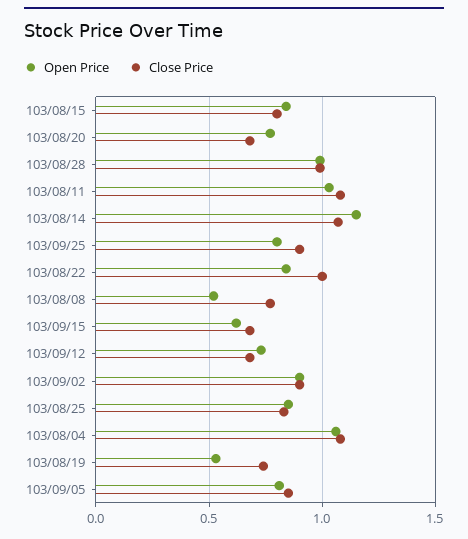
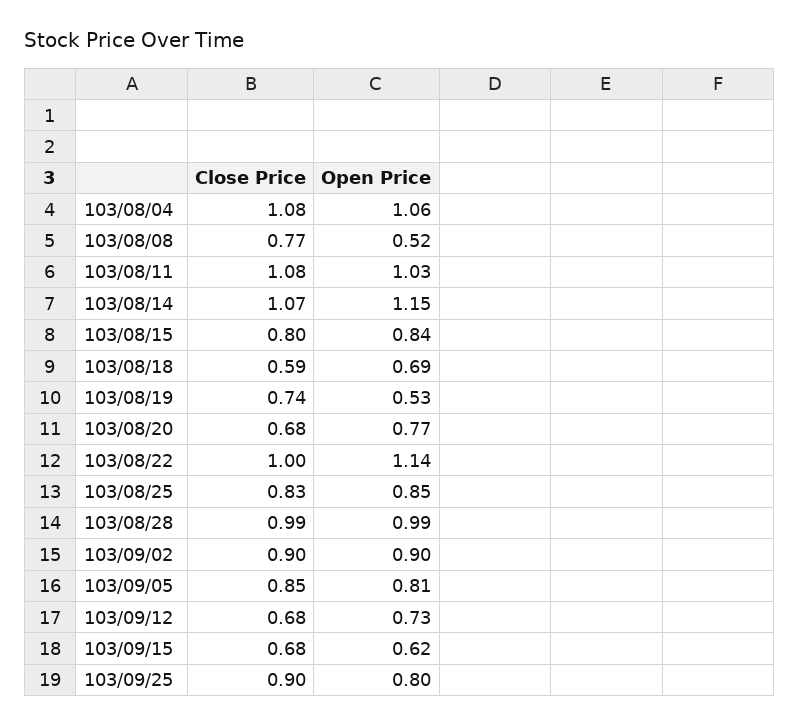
  {
    "Open Price": {
      "103/08/15": 0.84,
      "103/08/20": 0.77,
      "103/08/28": 0.99,
      "103/08/11": 1.03,
      "103/08/14": 1.15,
      "103/09/25": 0.8,
-     "103/08/22": 0.85,
+     "103/08/22": 1.14,
      "103/08/08": 0.52,
      "103/09/15": 0.62,
      "103/09/12": 0.73,
      "103/09/02": 0.9,
      "103/08/25": 0.85,
      "103/08/04": 1.06,
      "103/08/19": 0.53,
-     "103/09/05": 0.81
+     "103/09/05": 0.81,
+     "103/08/18": 0.69
    },
    "Close Price": {
      "103/08/15": 0.8,
      "103/08/20": 0.68,
      "103/08/28": 0.99,
      "103/08/11": 1.08,
      "103/08/14": 1.07,
      "103/09/25": 0.9,
      "103/08/22": 1,
      "103/08/08": 0.77,
      "103/09/15": 0.68,
      "103/09/12": 0.68,
      "103/09/02": 0.9,
      "103/08/25": 0.83,
      "103/08/04": 1.08,
      "103/08/19": 0.74,
-     "103/09/05": 0.85
+     "103/09/05": 0.85,
+     "103/08/18": 0.59
    }
  }

